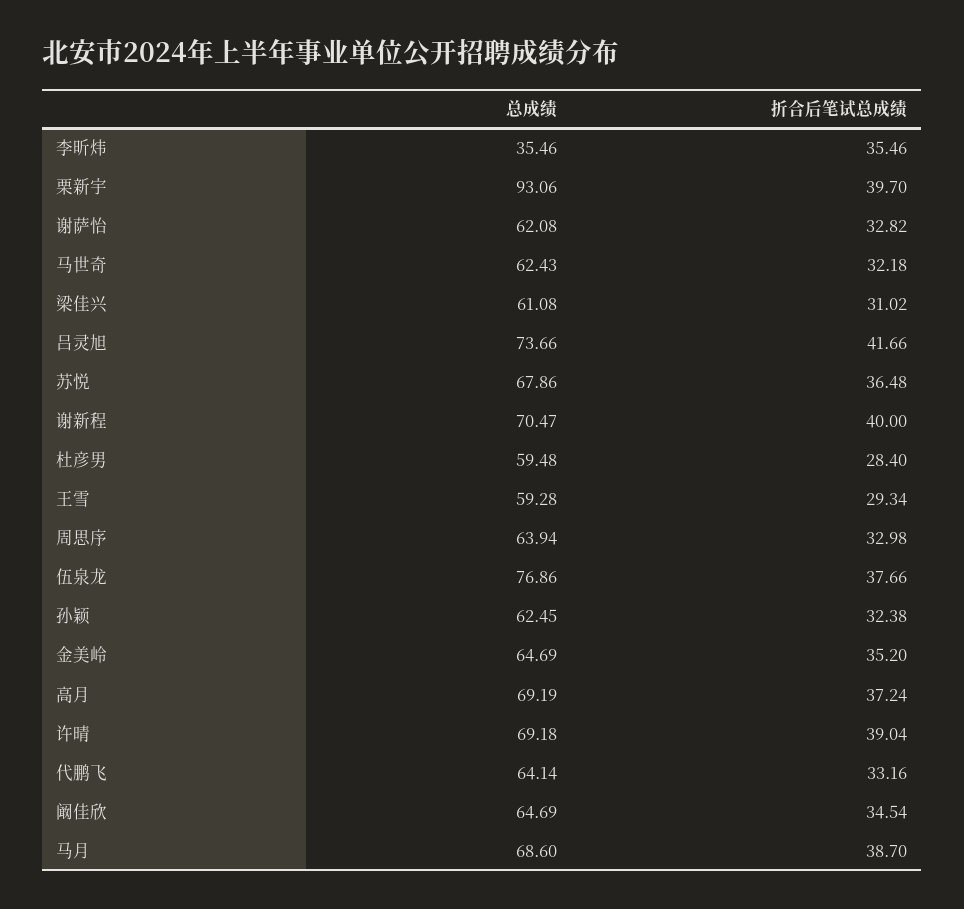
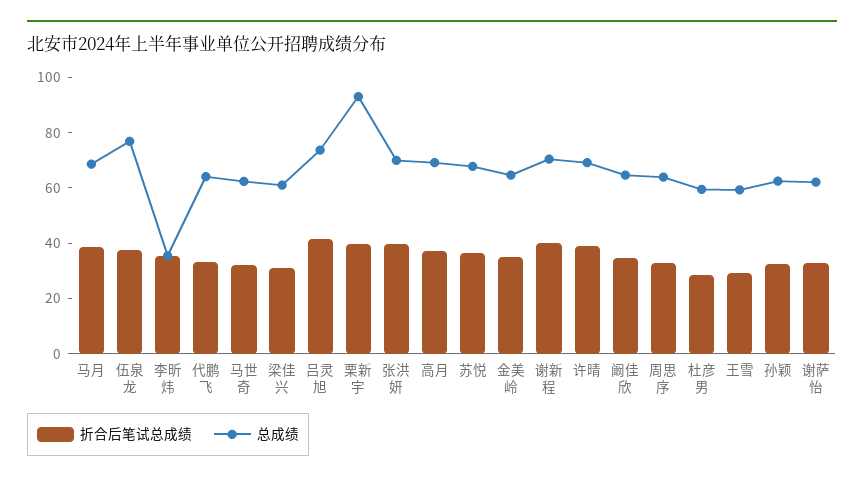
  {
    "总成绩": {
      "李昕炜": 35.46,
      "栗新宇": 93.06,
      "谢萨怡": 62.08,
      "马世奇": 62.43,
      "梁佳兴": 61.08,
      "吕灵旭": 73.66,
      "苏悦": 67.86,
      "谢新程": 70.47,
      "杜彦男": 59.48,
      "王雪": 59.28,
      "周思序": 63.94,
      "伍泉龙": 76.86,
      "孙颖": 62.45,
      "金美岭": 64.69,
      "高月": 69.19,
      "许晴": 69.18,
      "代鹏飞": 64.14,
      "阚佳欣": 64.69,
-     "马月": 68.6
+     "马月": 68.6,
+     "张洪妍": 70
    },
    "折合后笔试总成绩": {
      "李昕炜": 35.46,
      "栗新宇": 39.7,
      "谢萨怡": 32.82,
      "马世奇": 32.18,
      "梁佳兴": 31.02,
      "吕灵旭": 41.66,
      "苏悦": 36.48,
      "谢新程": 40,
      "杜彦男": 28.4,
      "王雪": 29.34,
      "周思序": 32.98,
      "伍泉龙": 37.66,
      "孙颖": 32.38,
      "金美岭": 35.2,
      "高月": 37.24,
      "许晴": 39.04,
      "代鹏飞": 33.16,
      "阚佳欣": 34.54,
-     "马月": 38.7
+     "马月": 38.7,
+     "张洪妍": 40
    }
  }

